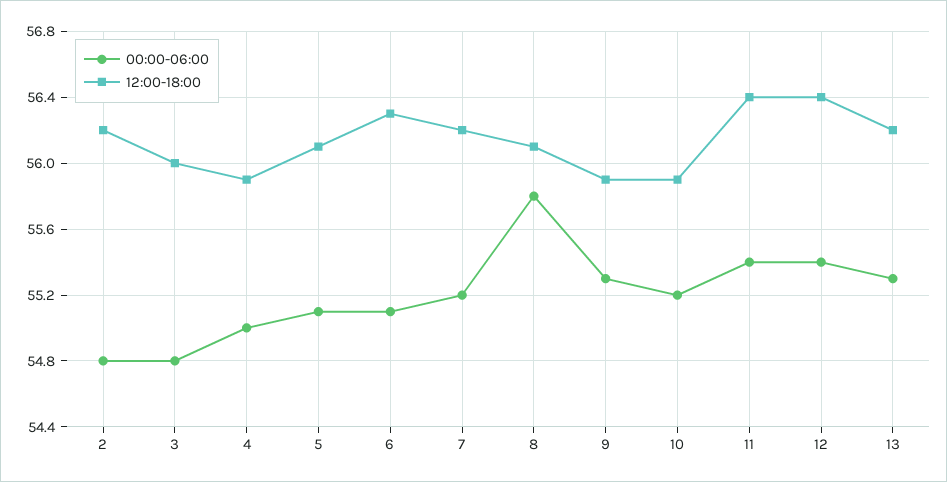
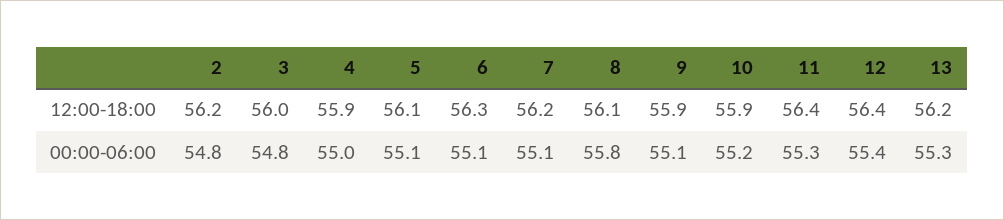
  {
    "00:00-06:00": {
      "2": 54.8,
      "3": 54.8,
      "4": 55,
      "5": 55.1,
      "6": 55.1,
-     "7": 55.2,
+     "7": 55.1,
      "8": 55.8,
-     "9": 55.3,
+     "9": 55.1,
      "10": 55.2,
-     "11": 55.4,
+     "11": 55.3,
      "12": 55.4,
      "13": 55.3
    },
    "12:00-18:00": {
      "2": 56.2,
      "3": 56,
      "4": 55.9,
      "5": 56.1,
      "6": 56.3,
      "7": 56.2,
      "8": 56.1,
      "9": 55.9,
      "10": 55.9,
      "11": 56.4,
      "12": 56.4,
      "13": 56.2
    }
  }

